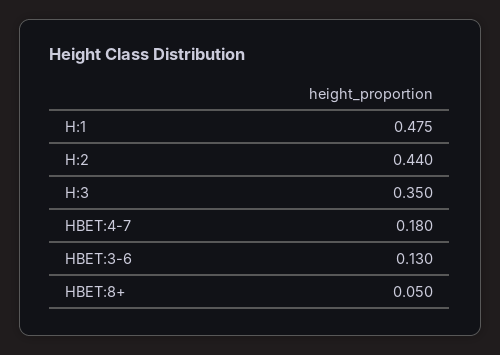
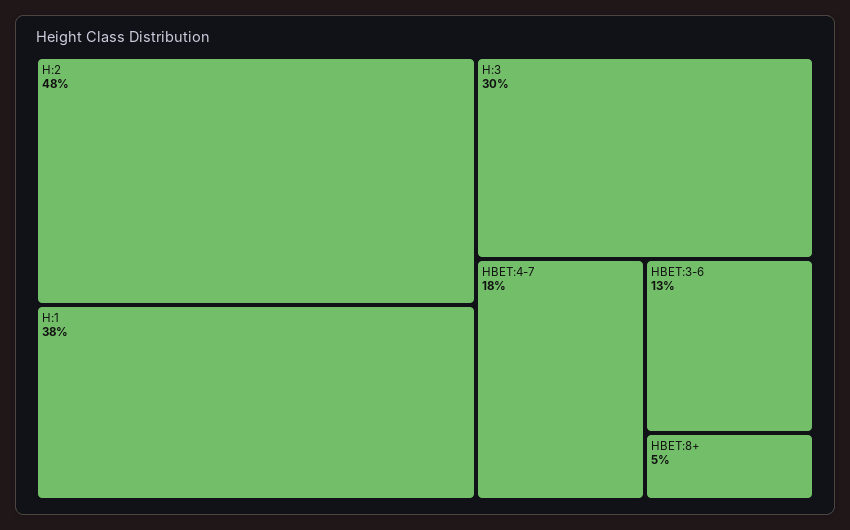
  {
-   "H:1": 0.475,
+   "H:1": 0.38,
-   "H:2": 0.44,
+   "H:2": 0.48,
-   "H:3": 0.35,
+   "H:3": 0.3,
    "HBET:4-7": 0.18,
    "HBET:3-6": 0.13,
    "HBET:8+": 0.05
  }

